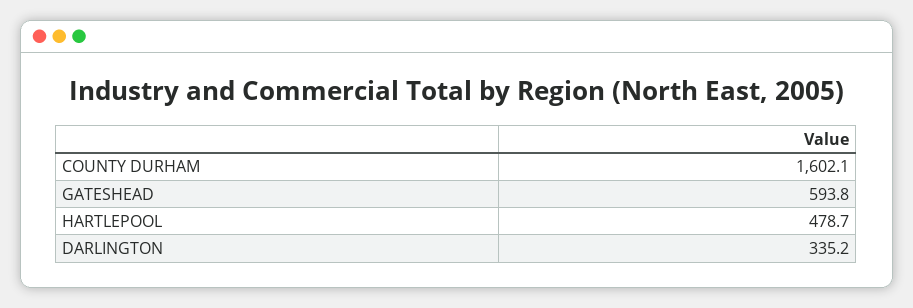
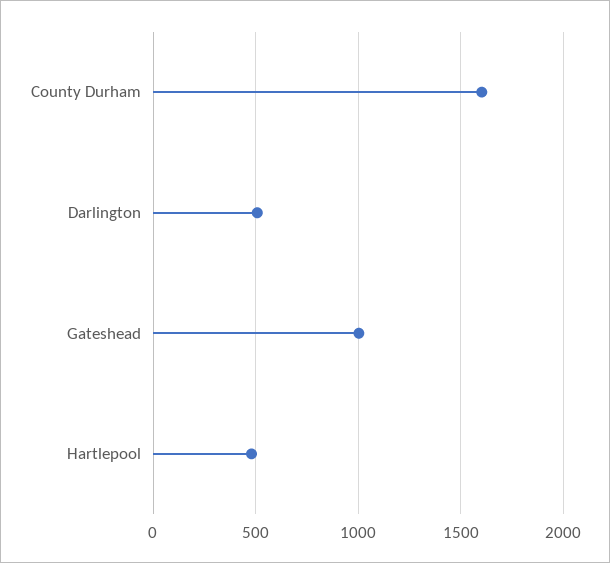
  {
    "COUNTY DURHAM": 1602.1,
-   "GATESHEAD": 593.8,
+   "GATESHEAD": 1000,
    "HARTLEPOOL": 478.7,
-   "DARLINGTON": 335.2
+   "DARLINGTON": 500
  }

